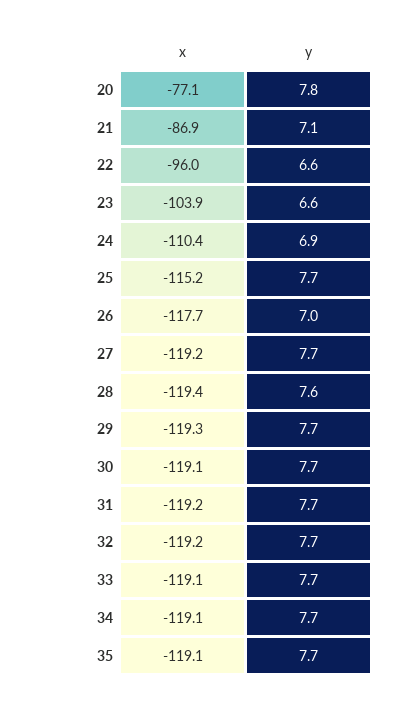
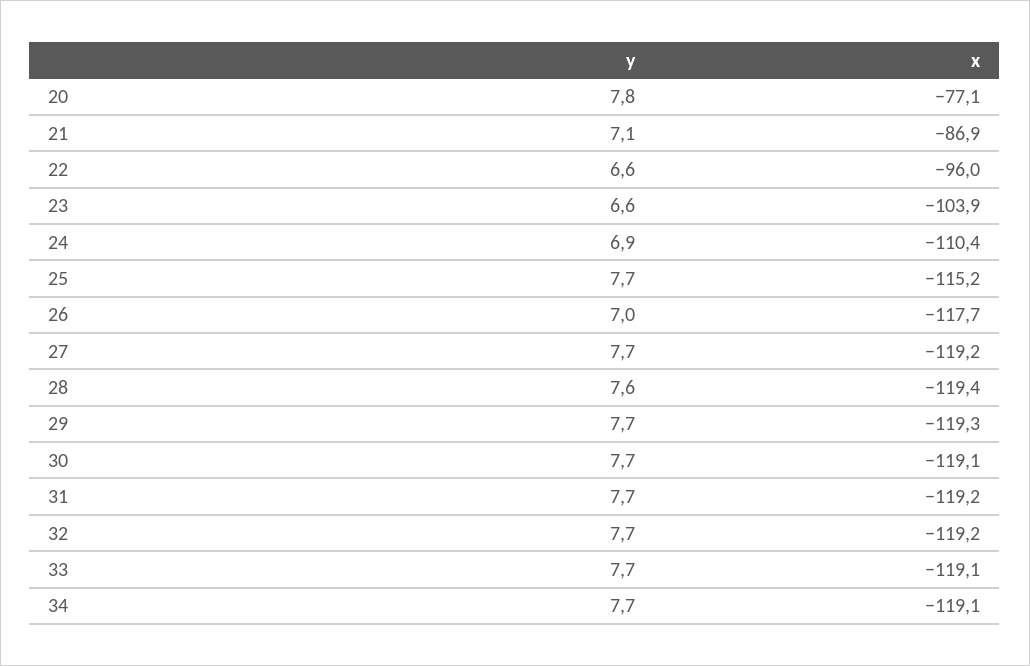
  {
    "x": {
      "20": -77.1,
      "21": -86.9,
      "22": -96,
      "23": -103.9,
      "24": -110.4,
      "25": -115.2,
      "26": -117.7,
      "27": -119.2,
      "28": -119.4,
      "29": -119.3,
      "30": -119.1,
      "31": -119.2,
      "32": -119.2,
      "33": -119.1,
-     "34": -119.1,
+     "34": -119.1
-     "35": -119.1
    },
    "y": {
      "20": 7.8,
      "21": 7.1,
      "22": 6.6,
      "23": 6.6,
      "24": 6.9,
      "25": 7.7,
      "26": 7,
      "27": 7.7,
      "28": 7.6,
      "29": 7.7,
      "30": 7.7,
      "31": 7.7,
      "32": 7.7,
      "33": 7.7,
-     "34": 7.7,
+     "34": 7.7
-     "35": 7.7
    }
  }

